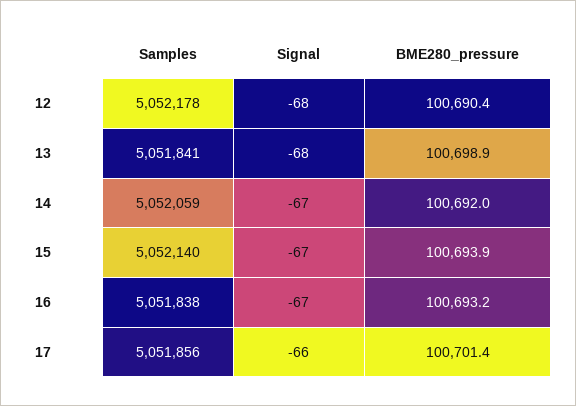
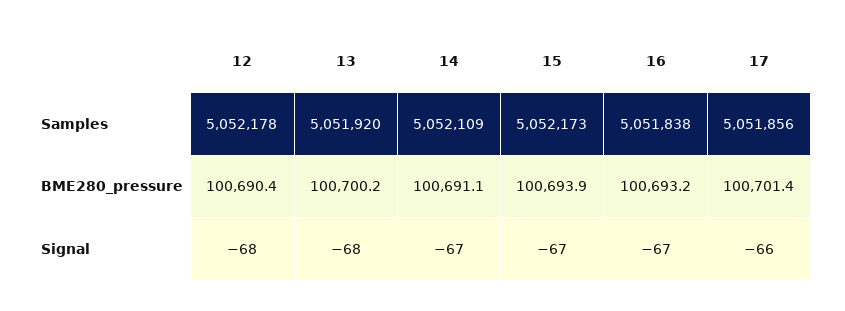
  {
    "Samples": {
      "12": 5052178,
-     "13": 5051841,
+     "13": 5051920,
-     "14": 5052059,
+     "14": 5052109,
-     "15": 5052140,
+     "15": 5052173,
      "16": 5051838,
      "17": 5051856
    },
    "Signal": {
      "12": -68,
      "13": -68,
      "14": -67,
      "15": -67,
      "16": -67,
      "17": -66
    },
    "BME280_pressure": {
      "12": 100690.4,
-     "13": 100698.9,
+     "13": 100700.2,
-     "14": 100692,
+     "14": 100691.1,
      "15": 100693.9,
      "16": 100693.2,
      "17": 100701.4
    }
  }

